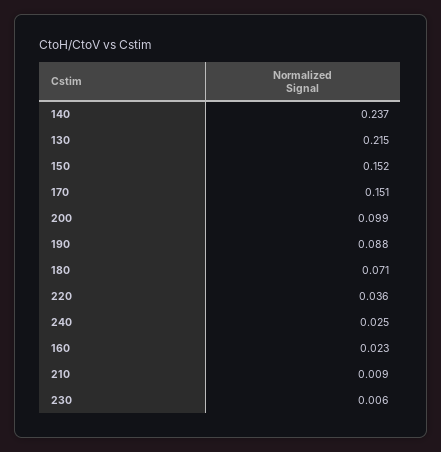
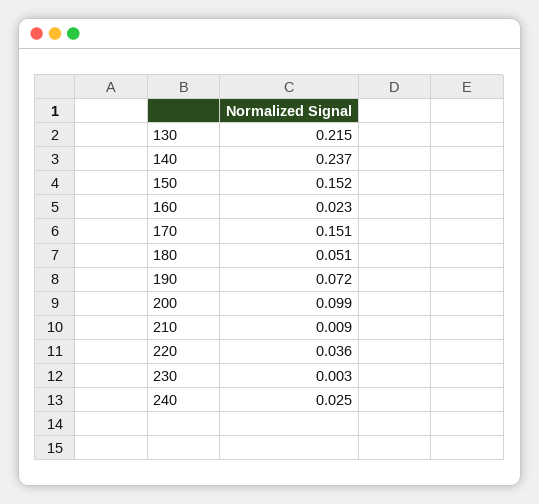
  {
    "140": 0.237,
    "130": 0.215,
    "150": 0.152,
    "170": 0.151,
    "200": 0.099,
-   "190": 0.088,
+   "190": 0.072,
-   "180": 0.071,
+   "180": 0.051,
    "220": 0.036,
    "240": 0.025,
    "160": 0.023,
    "210": 0.009,
-   "230": 0.006
+   "230": 0.003
  }

